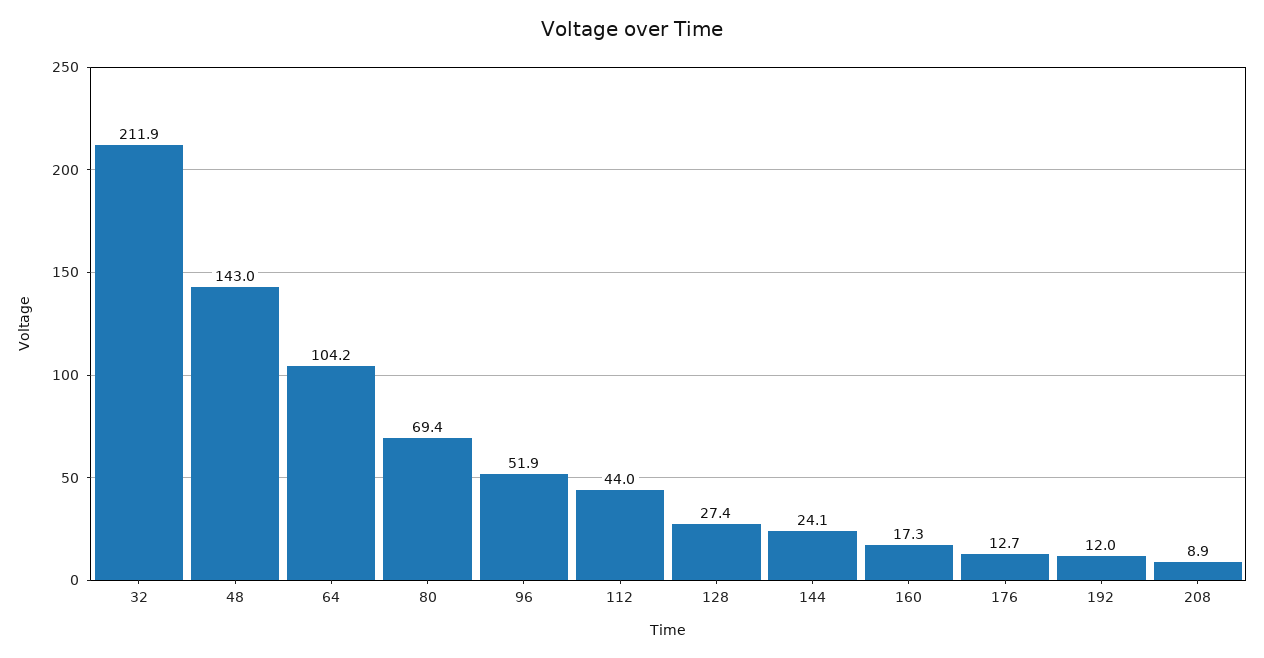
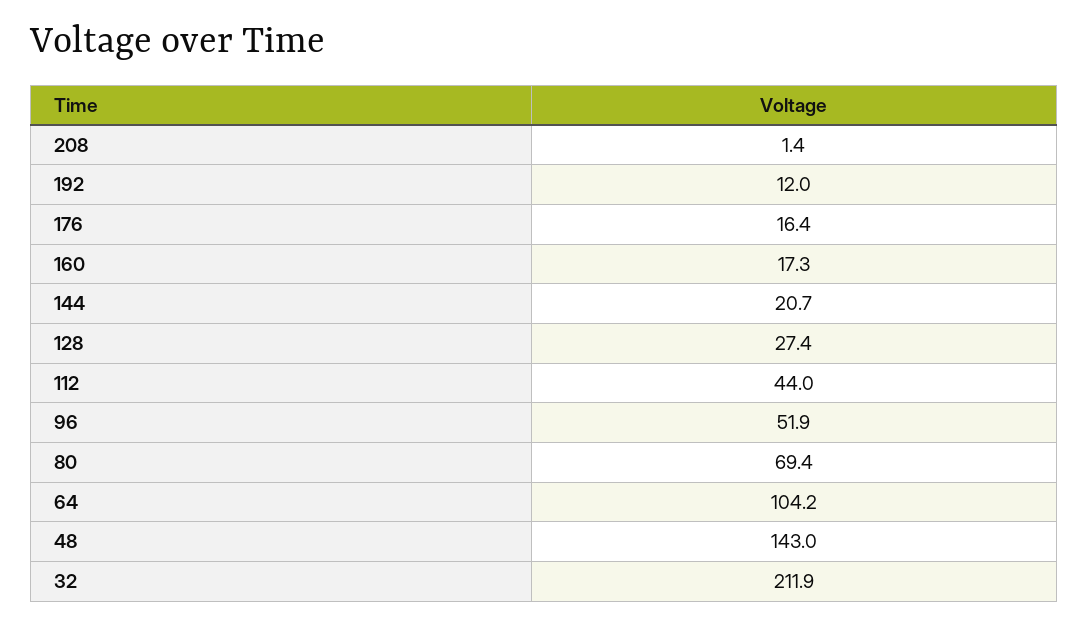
  {
    "32": 211.9,
    "48": 143,
    "64": 104.2,
    "80": 69.4,
    "96": 51.9,
    "112": 44,
    "128": 27.4,
-   "144": 24.1,
+   "144": 20.7,
    "160": 17.3,
-   "176": 12.7,
+   "176": 16.4,
    "192": 12,
-   "208": 8.9
+   "208": 1.4
  }

